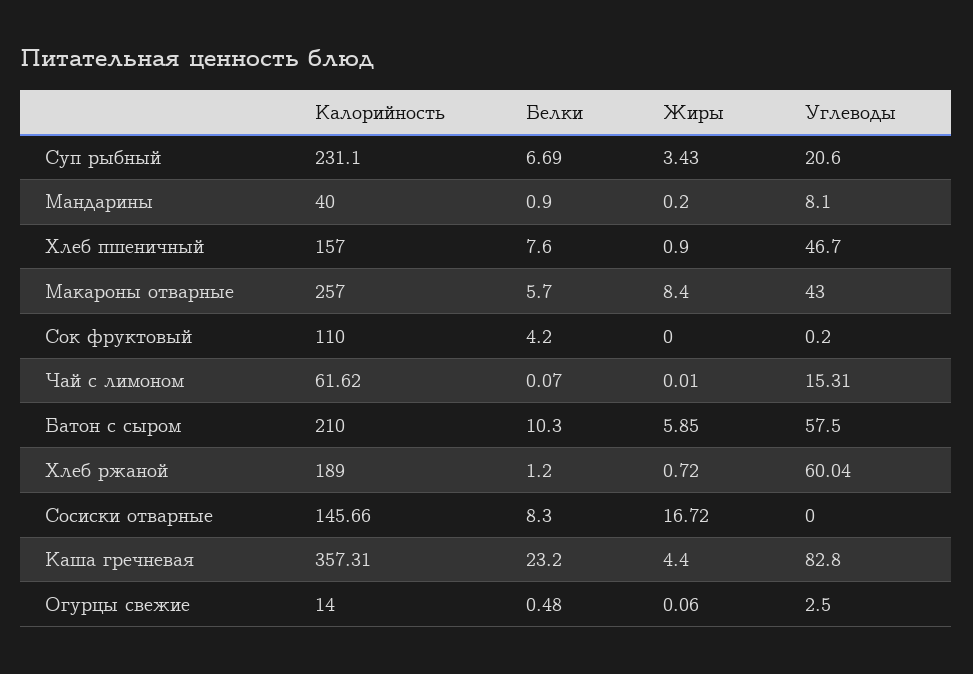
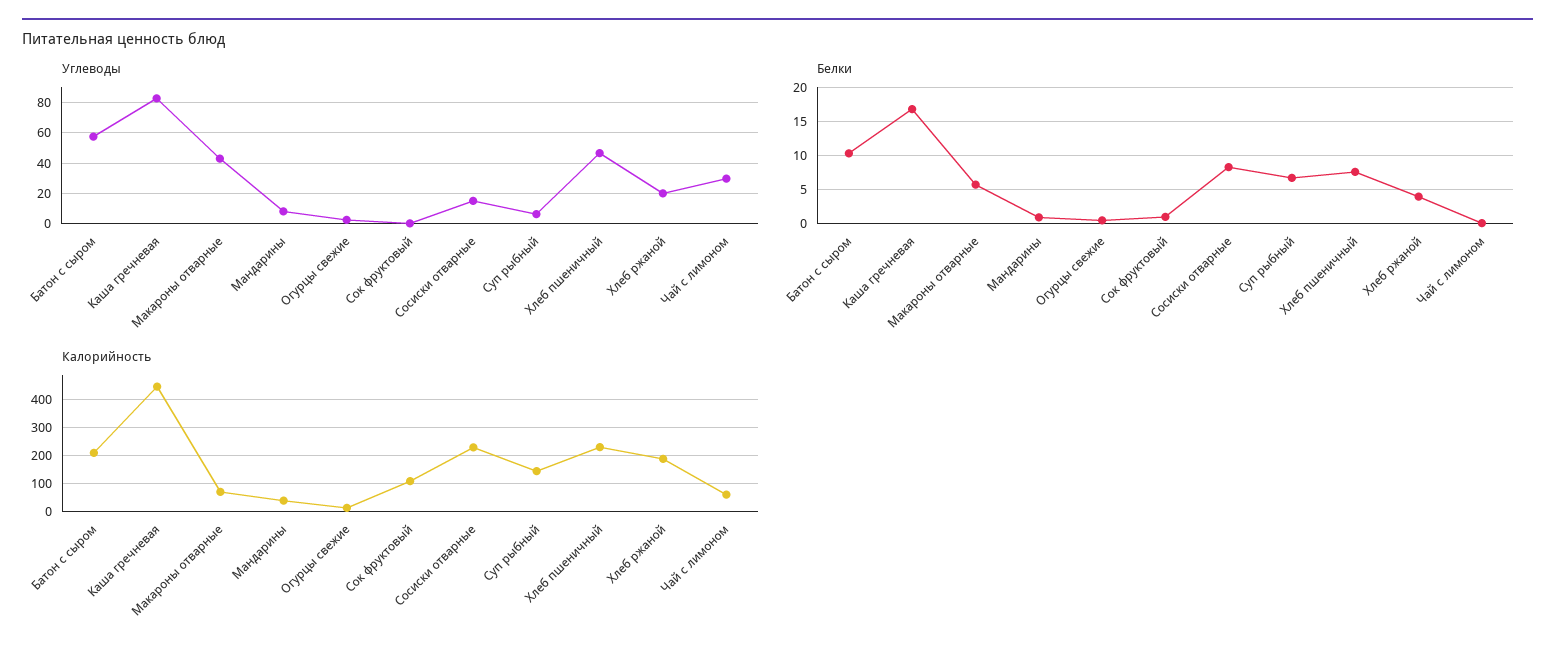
  {
    "Калорийность": {
-     "Суп рыбный": 231.1,
+     "Суп рыбный": 150,
      "Мандарины": 40,
-     "Хлеб пшеничный": 157,
+     "Хлеб пшеничный": 225,
-     "Макароны отварные": 257,
+     "Макароны отварные": 75,
      "Сок фруктовый": 110,
      "Чай с лимоном": 61.62,
      "Батон с сыром": 210,
      "Хлеб ржаной": 189,
-     "Сосиски отварные": 145.66,
+     "Сосиски отварные": 225,
-     "Каша гречневая": 357.31,
+     "Каша гречневая": 450,
      "Огурцы свежие": 14
    },
    "Белки": {
      "Суп рыбный": 6.69,
      "Мандарины": 0.9,
      "Хлеб пшеничный": 7.6,
      "Макароны отварные": 5.7,
-     "Сок фруктовый": 4.2,
+     "Сок фруктовый": 1,
      "Чай с лимоном": 0.07,
      "Батон с сыром": 10.3,
-     "Хлеб ржаной": 1.2,
+     "Хлеб ржаной": 4,
      "Сосиски отварные": 8.3,
-     "Каша гречневая": 23.2,
+     "Каша гречневая": 17,
      "Огурцы свежие": 0.48
    },
-   "Жиры": {
-     "Суп рыбный": 3.43,
-     "Мандарины": 0.2,
-     "Хлеб пшеничный": 0.9,
-     "Макароны отварные": 8.4,
-     "Сок фруктовый": 0,
-     "Чай с лимоном": 0.01,
-     "Батон с сыром": 5.85,
-     "Хлеб ржаной": 0.72,
-     "Сосиски отварные": 16.72,
-     "Каша гречневая": 4.4,
-     "Огурцы свежие": 0.06
-   },
    "Углеводы": {
-     "Суп рыбный": 20.6,
+     "Суп рыбный": 5,
      "Мандарины": 8.1,
      "Хлеб пшеничный": 46.7,
      "Макароны отварные": 43,
      "Сок фруктовый": 0.2,
-     "Чай с лимоном": 15.31,
+     "Чай с лимоном": 30,
      "Батон с сыром": 57.5,
-     "Хлеб ржаной": 60.04,
+     "Хлеб ржаной": 20,
-     "Сосиски отварные": 0,
+     "Сосиски отварные": 15,
      "Каша гречневая": 82.8,
      "Огурцы свежие": 2.5
    }
  }

